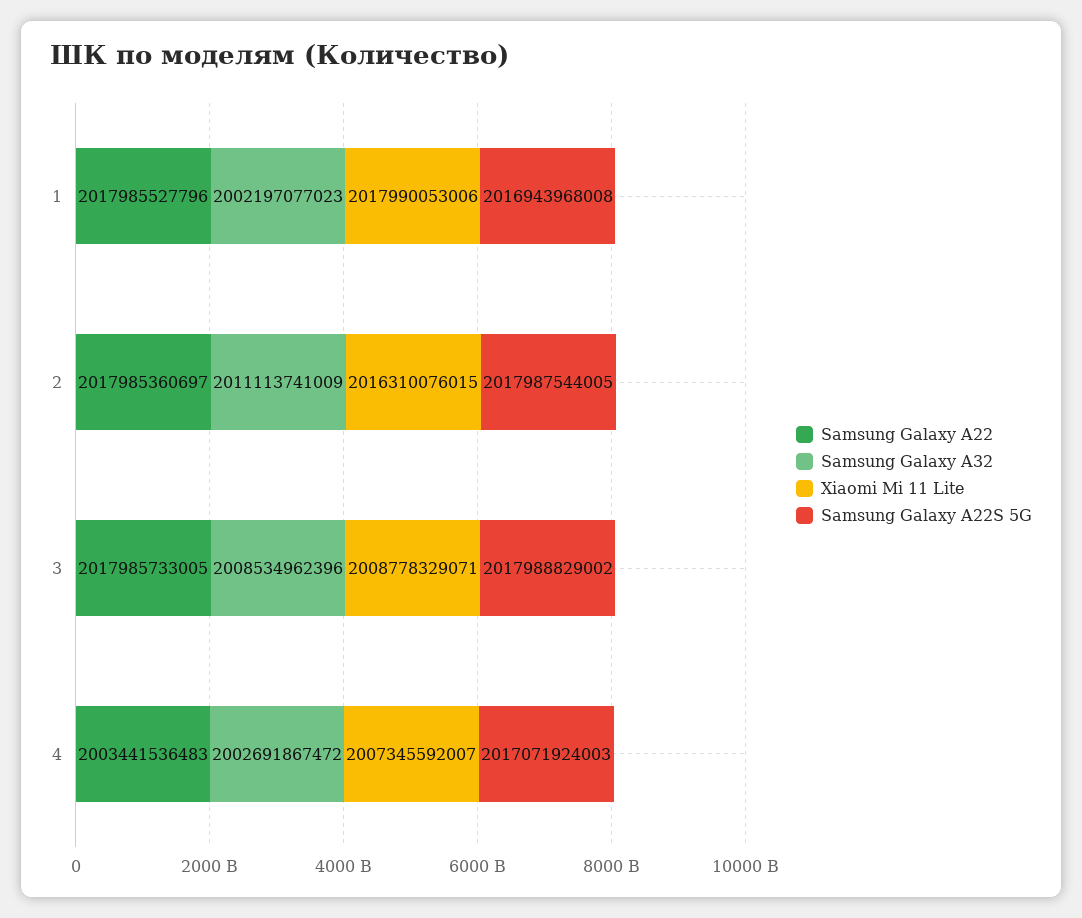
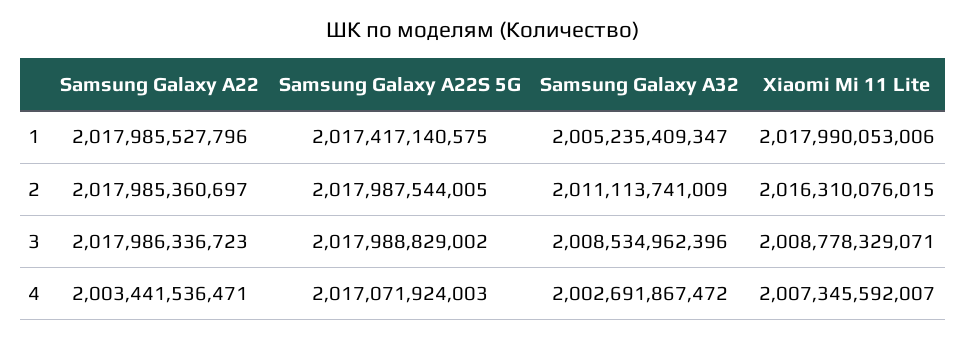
  {
    "Samsung Galaxy A22": {
      "1": 2017985527796,
      "2": 2017985360697,
-     "3": 2017985733005,
+     "3": 2017986336723,
-     "4": 2003441536483
+     "4": 2003441536471
    },
    "Samsung Galaxy A32": {
-     "1": 2002197077023,
+     "1": 2005235409347,
      "2": 2011113741009,
      "3": 2008534962396,
      "4": 2002691867472
    },
    "Xiaomi Mi 11 Lite": {
      "1": 2017990053006,
      "2": 2016310076015,
      "3": 2008778329071,
      "4": 2007345592007
    },
    "Samsung Galaxy A22S 5G": {
-     "1": 2016943968008,
+     "1": 2017417140575,
      "2": 2017987544005,
      "3": 2017988829002,
      "4": 2017071924003
    }
  }

